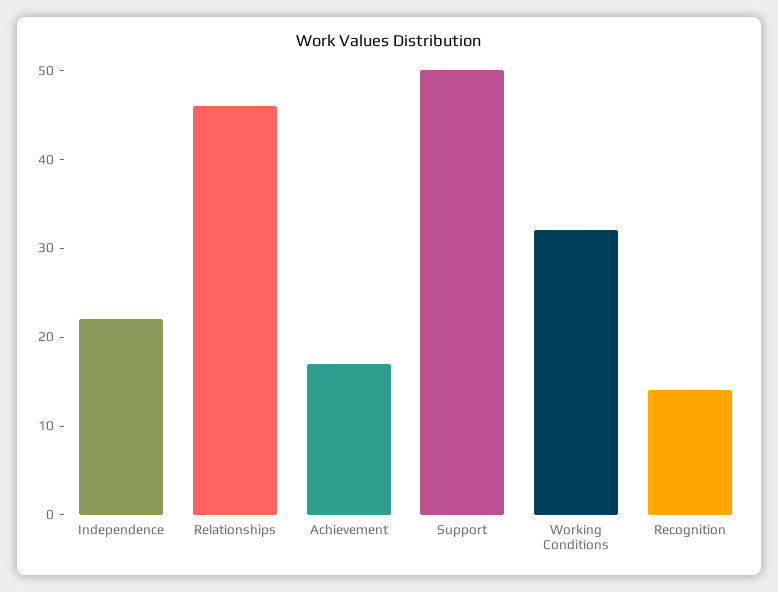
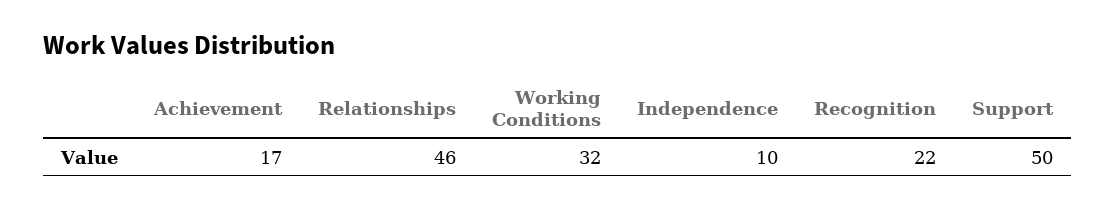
  {
-   "Independence": 22,
+   "Independence": 10,
    "Relationships": 46,
    "Achievement": 17,
    "Support": 50,
    "Working Conditions": 32,
-   "Recognition": 14
+   "Recognition": 22
  }

